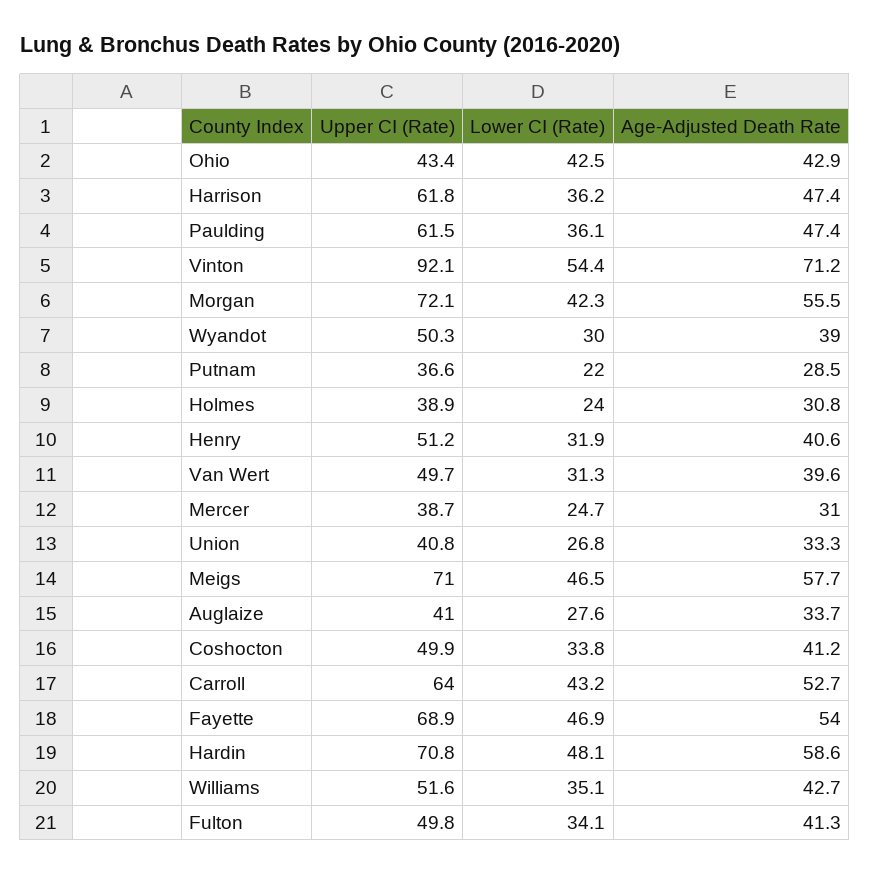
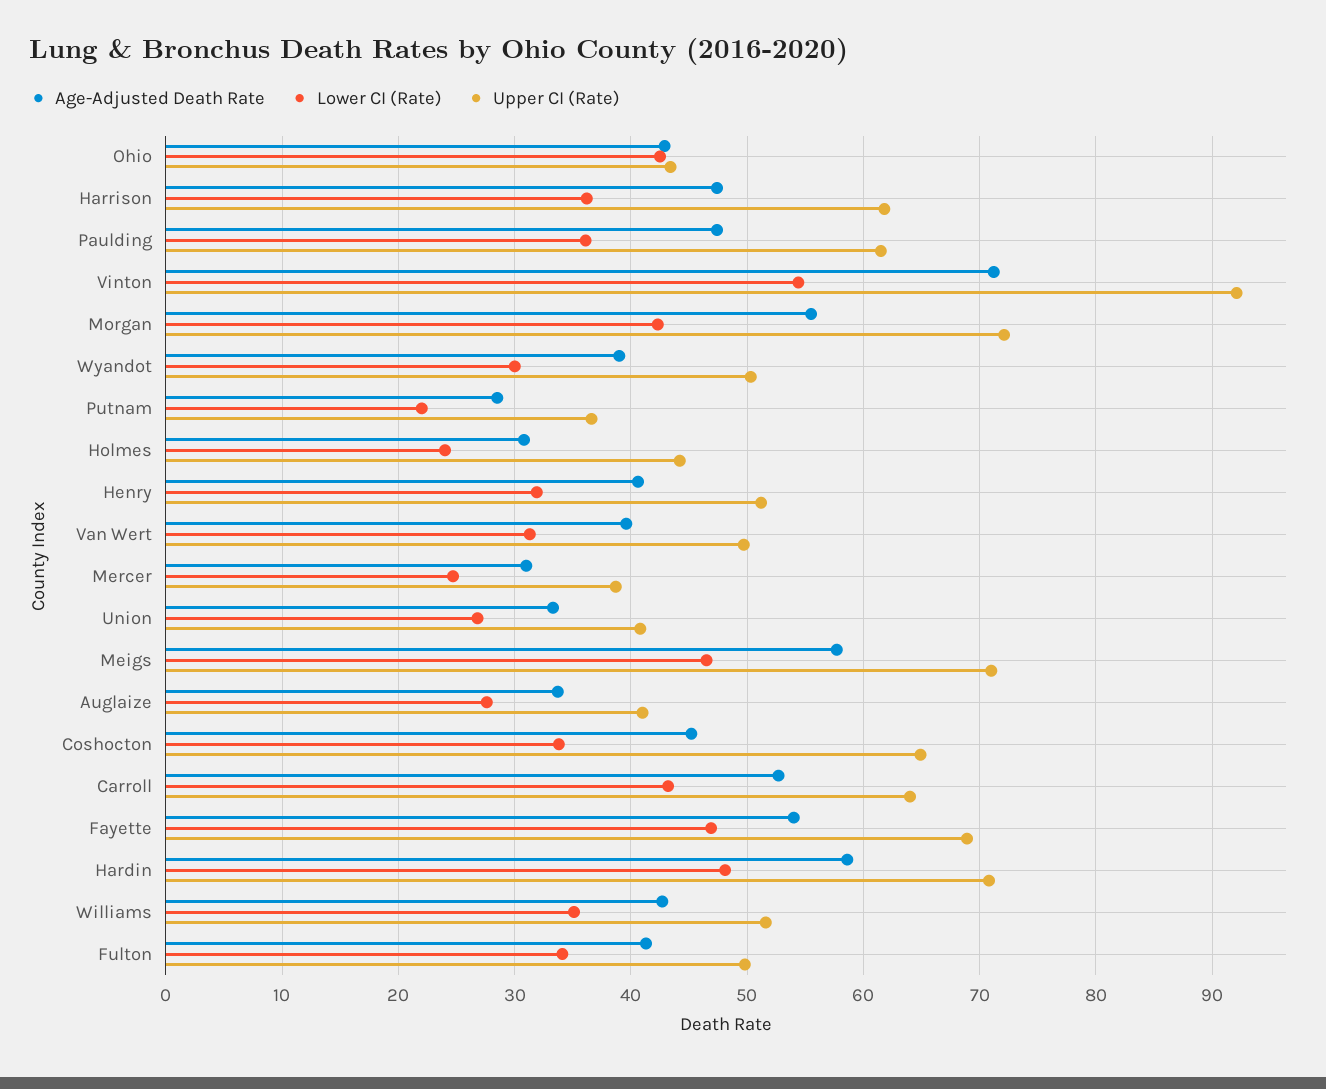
  {
    "Upper CI (Rate)": {
      "Ohio": 43.4,
      "Harrison": 61.8,
      "Paulding": 61.5,
      "Vinton": 92.1,
      "Morgan": 72.1,
      "Wyandot": 50.3,
      "Putnam": 36.6,
-     "Holmes": 38.9,
+     "Holmes": 44,
      "Henry": 51.2,
      "Van Wert": 49.7,
      "Mercer": 38.7,
      "Union": 40.8,
      "Meigs": 71,
      "Auglaize": 41,
-     "Coshocton": 49.9,
+     "Coshocton": 65,
      "Carroll": 64,
      "Fayette": 68.9,
      "Hardin": 70.8,
      "Williams": 51.6,
      "Fulton": 49.8
    },
    "Lower CI (Rate)": {
      "Ohio": 42.5,
      "Harrison": 36.2,
      "Paulding": 36.1,
      "Vinton": 54.4,
      "Morgan": 42.3,
      "Wyandot": 30,
      "Putnam": 22,
      "Holmes": 24,
      "Henry": 31.9,
      "Van Wert": 31.3,
      "Mercer": 24.7,
      "Union": 26.8,
      "Meigs": 46.5,
      "Auglaize": 27.6,
      "Coshocton": 33.8,
      "Carroll": 43.2,
      "Fayette": 46.9,
      "Hardin": 48.1,
      "Williams": 35.1,
      "Fulton": 34.1
    },
    "Age-Adjusted Death Rate": {
      "Ohio": 42.9,
      "Harrison": 47.4,
      "Paulding": 47.4,
      "Vinton": 71.2,
      "Morgan": 55.5,
      "Wyandot": 39,
      "Putnam": 28.5,
      "Holmes": 30.8,
      "Henry": 40.6,
      "Van Wert": 39.6,
      "Mercer": 31,
      "Union": 33.3,
      "Meigs": 57.7,
      "Auglaize": 33.7,
-     "Coshocton": 41.2,
+     "Coshocton": 45,
      "Carroll": 52.7,
      "Fayette": 54,
      "Hardin": 58.6,
      "Williams": 42.7,
      "Fulton": 41.3
    }
  }

